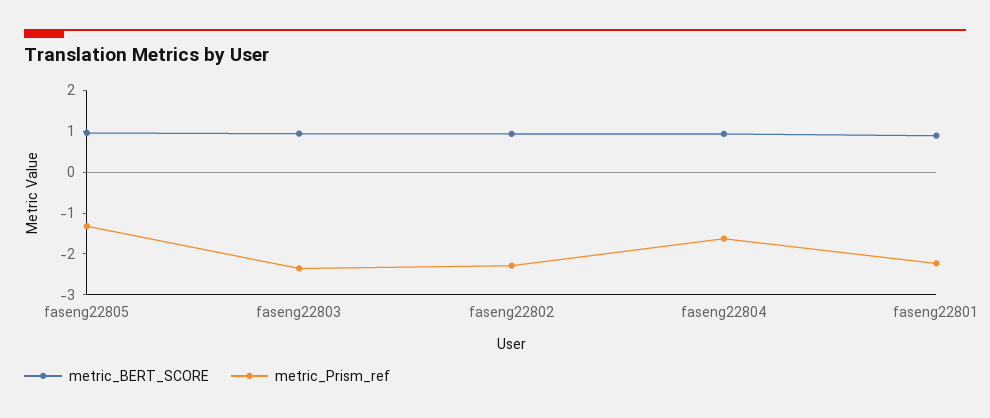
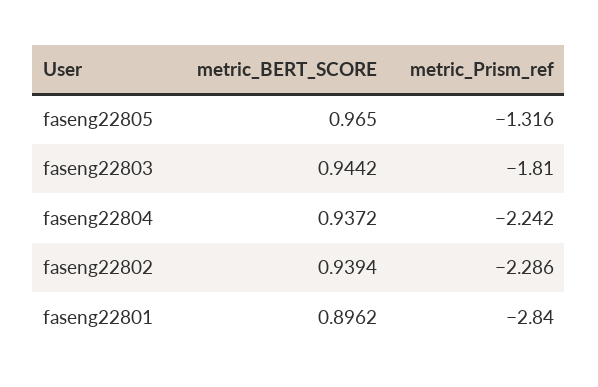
  {
    "metric_BERT_SCORE": {
      "faseng22805": 0.965,
      "faseng22803": 0.9442,
      "faseng22802": 0.9394,
      "faseng22804": 0.9372,
      "faseng22801": 0.8962
    },
    "metric_Prism_ref": {
      "faseng22805": -1.316,
-     "faseng22803": -2.4,
+     "faseng22803": -1.81,
      "faseng22802": -2.286,
-     "faseng22804": -1.6,
+     "faseng22804": -2.242,
-     "faseng22801": -2.2
+     "faseng22801": -2.84
    }
  }

